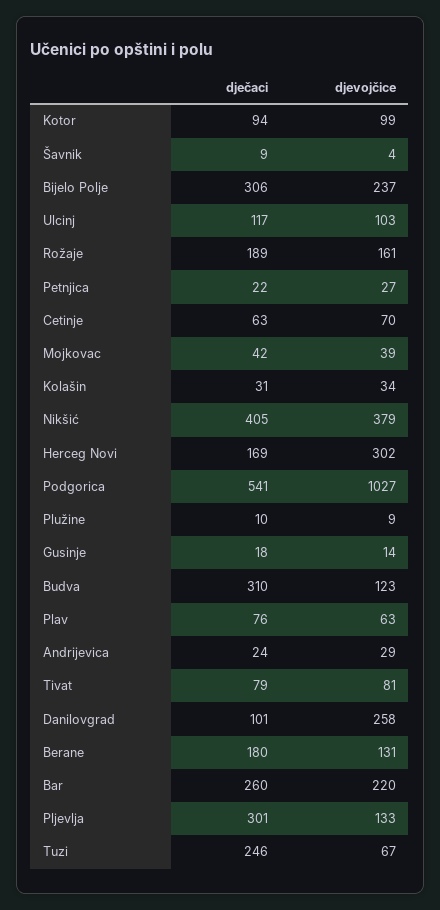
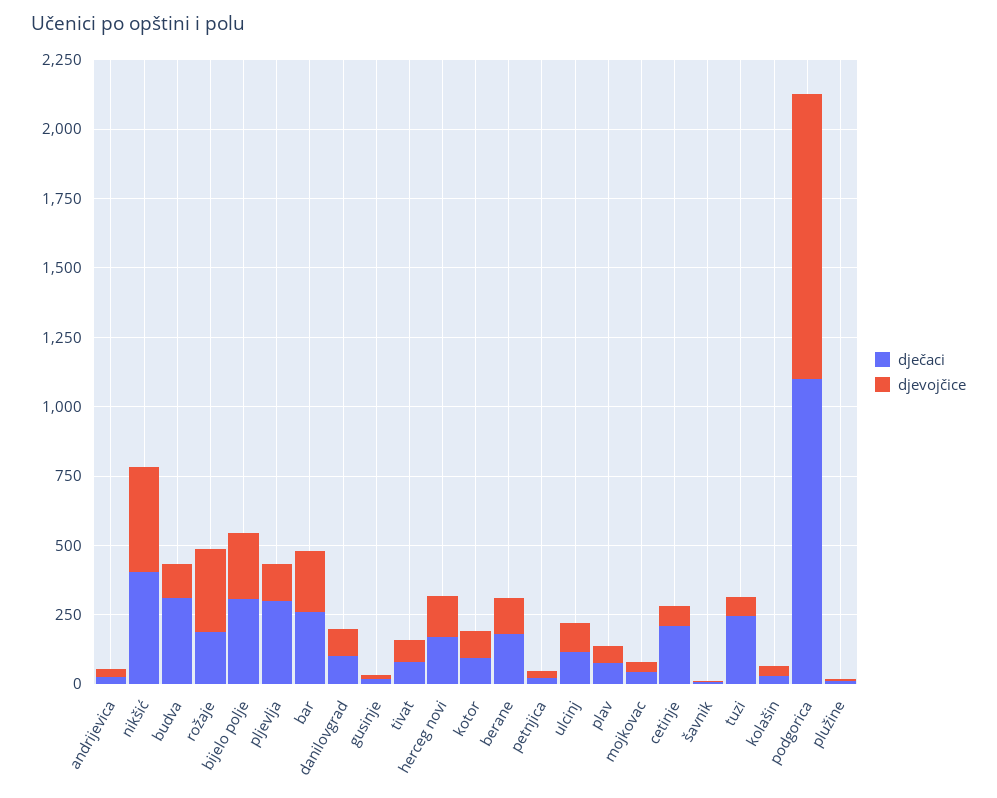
  {
    "dječaci": {
      "Kotor": 94,
      "Šavnik": 9,
      "Bijelo Polje": 306,
      "Ulcinj": 117,
      "Rožaje": 189,
      "Petnjica": 22,
-     "Cetinje": 63,
+     "Cetinje": 200,
      "Mojkovac": 42,
      "Kolašin": 31,
      "Nikšić": 405,
      "Herceg Novi": 169,
-     "Podgorica": 541,
+     "Podgorica": 1100,
      "Plužine": 10,
      "Gusinje": 18,
      "Budva": 310,
      "Plav": 76,
      "Andrijevica": 24,
      "Tivat": 79,
      "Danilovgrad": 101,
      "Berane": 180,
      "Bar": 260,
      "Pljevlja": 301,
      "Tuzi": 246
    },
    "djevojčice": {
      "Kotor": 99,
      "Šavnik": 4,
      "Bijelo Polje": 237,
      "Ulcinj": 103,
-     "Rožaje": 161,
+     "Rožaje": 300,
      "Petnjica": 27,
      "Cetinje": 70,
      "Mojkovac": 39,
      "Kolašin": 34,
      "Nikšić": 379,
-     "Herceg Novi": 302,
+     "Herceg Novi": 150,
      "Podgorica": 1027,
      "Plužine": 9,
      "Gusinje": 14,
      "Budva": 123,
      "Plav": 63,
      "Andrijevica": 29,
      "Tivat": 81,
-     "Danilovgrad": 258,
+     "Danilovgrad": 100,
      "Berane": 131,
      "Bar": 220,
      "Pljevlja": 133,
      "Tuzi": 67
    }
  }

